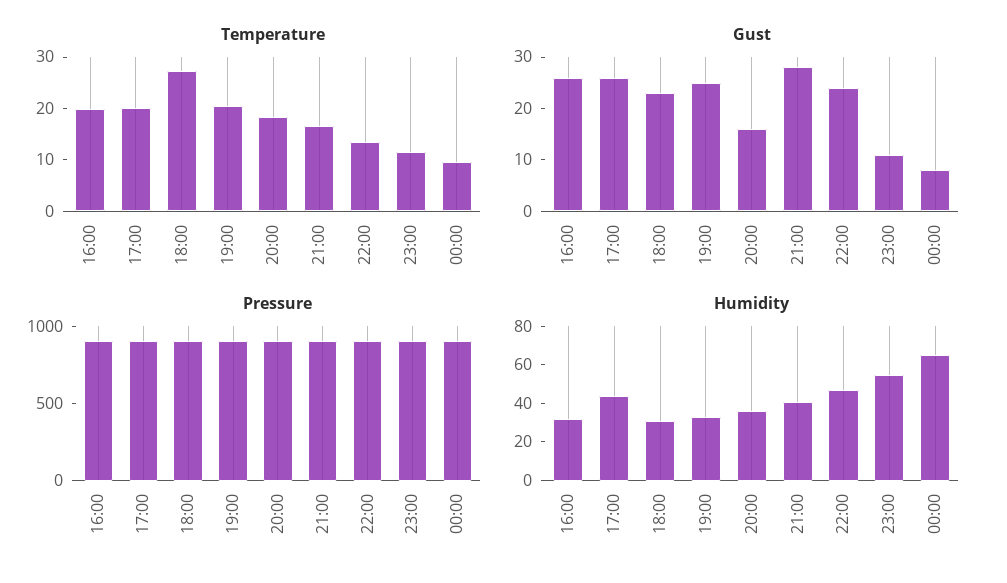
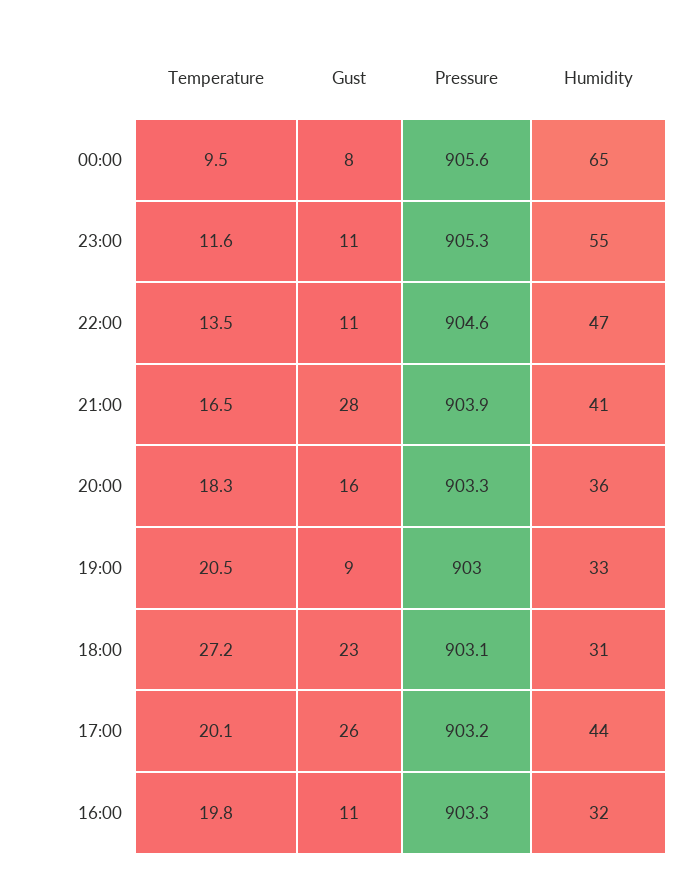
  {
    "Temperature": {
      "16:00": 19.8,
      "17:00": 20.1,
      "18:00": 27.2,
      "19:00": 20.5,
      "20:00": 18.3,
      "21:00": 16.5,
      "22:00": 13.5,
      "23:00": 11.6,
      "00:00": 9.5
    },
    "Gust": {
-     "16:00": 25,
+     "16:00": 11,
      "17:00": 26,
      "18:00": 23,
-     "19:00": 25,
+     "19:00": 9,
      "20:00": 16,
      "21:00": 28,
-     "22:00": 25,
+     "22:00": 11,
      "23:00": 11,
      "00:00": 8
    },
    "Pressure": {
      "16:00": 903.3,
      "17:00": 903.2,
      "18:00": 903.1,
      "19:00": 903,
      "20:00": 903.3,
      "21:00": 903.9,
      "22:00": 904.6,
      "23:00": 905.3,
      "00:00": 905.6
    },
    "Humidity": {
      "16:00": 32,
      "17:00": 44,
      "18:00": 31,
      "19:00": 33,
      "20:00": 36,
      "21:00": 41,
      "22:00": 47,
      "23:00": 55,
      "00:00": 65
    }
  }

